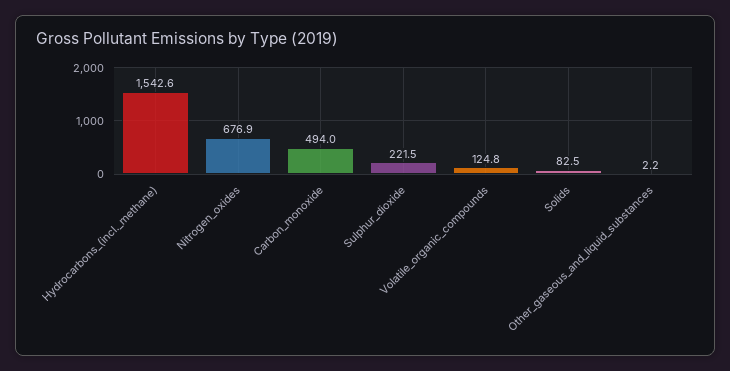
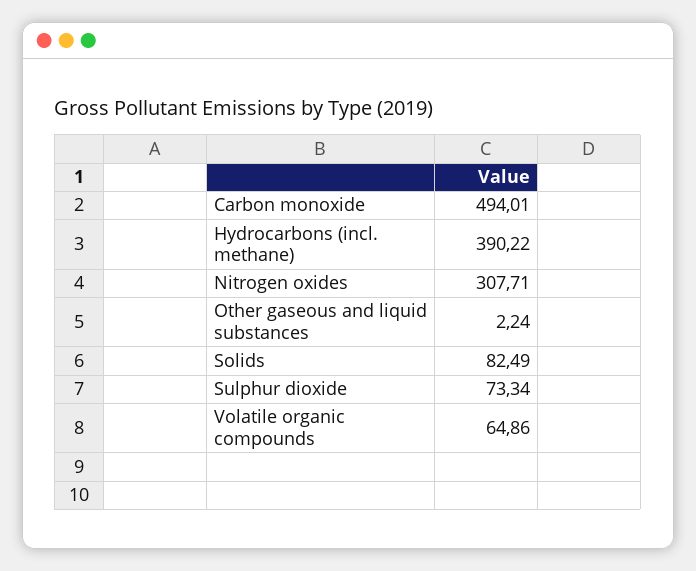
  {
-   "Hydrocarbons_(incl._methane)": 1542.6,
+   "Hydrocarbons_(incl._methane)": 390.22,
-   "Nitrogen_oxides": 676.9,
+   "Nitrogen_oxides": 307.71,
    "Carbon_monoxide": 494.01,
-   "Sulphur_dioxide": 221.5,
+   "Sulphur_dioxide": 73.34,
-   "Volatile_organic_compounds": 124.8,
+   "Volatile_organic_compounds": 64.86,
    "Solids": 82.49,
    "Other_gaseous_and_liquid_substances": 2.24
  }

